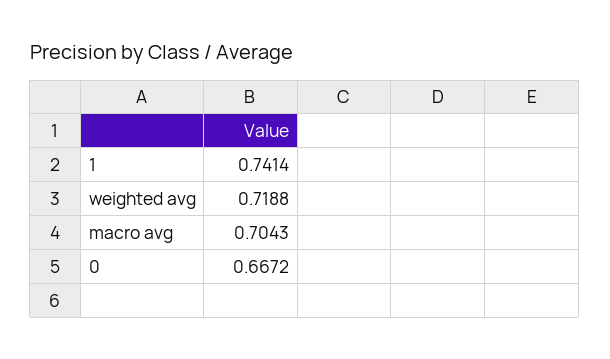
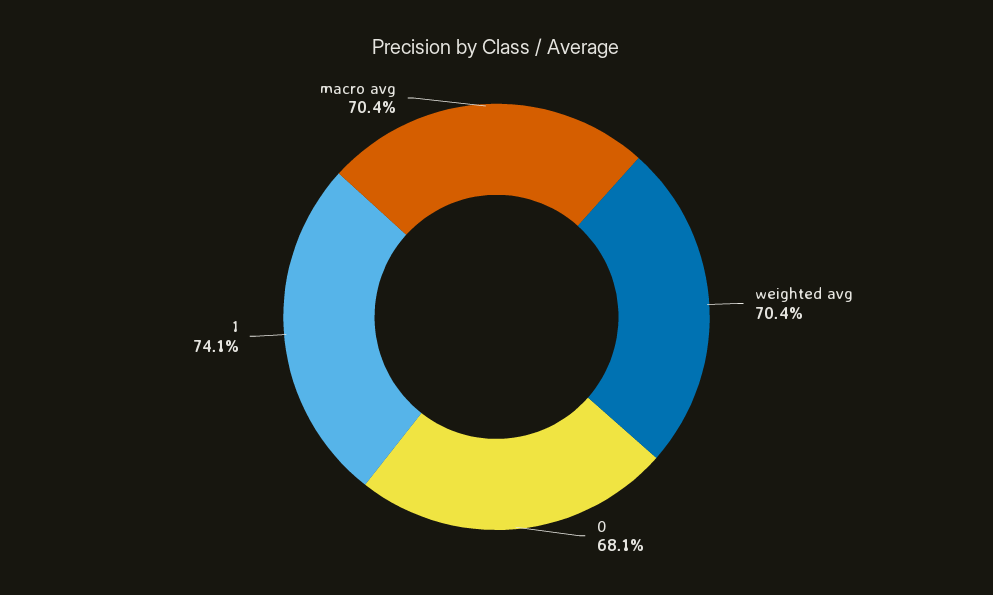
  {
    "1": 0.7414,
-   "weighted avg": 0.7188,
+   "weighted avg": 0.704,
    "macro avg": 0.7043,
-   "0": 0.6672
+   "0": 0.681
  }

